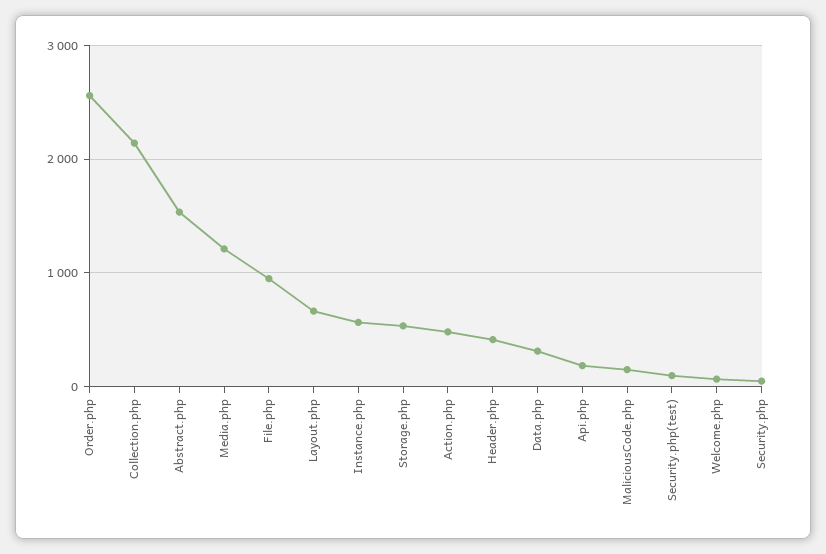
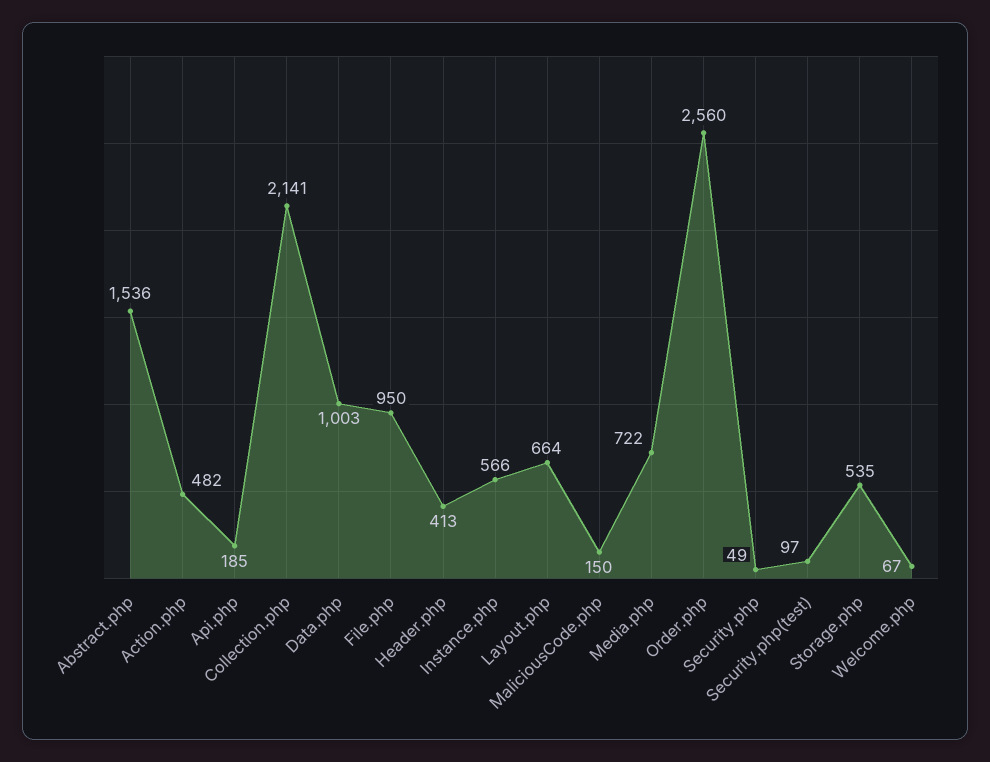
  {
    "Order.php": 2560,
    "Collection.php": 2141,
    "Abstract.php": 1536,
-   "Media.php": 1200,
+   "Media.php": 722,
    "File.php": 950,
    "Layout.php": 664,
    "Instance.php": 566,
    "Storage.php": 535,
    "Action.php": 482,
    "Header.php": 413,
-   "Data.php": 300,
+   "Data.php": 1003,
    "Api.php": 185,
    "MaliciousCode.php": 150,
    "Security.php(test)": 97,
    "Welcome.php": 67,
    "Security.php": 49
  }

